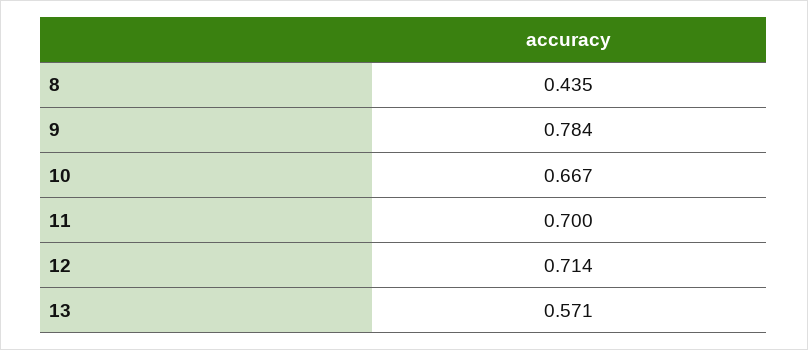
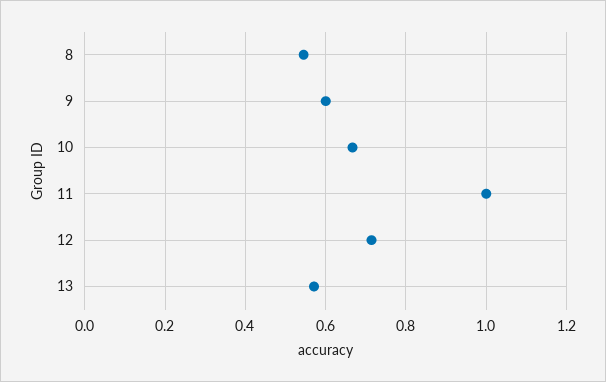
  {
-   "8": 0.435,
+   "8": 0.54,
-   "9": 0.784,
+   "9": 0.6,
    "10": 0.667,
-   "11": 0.7,
+   "11": 1,
    "12": 0.714,
    "13": 0.571
  }

